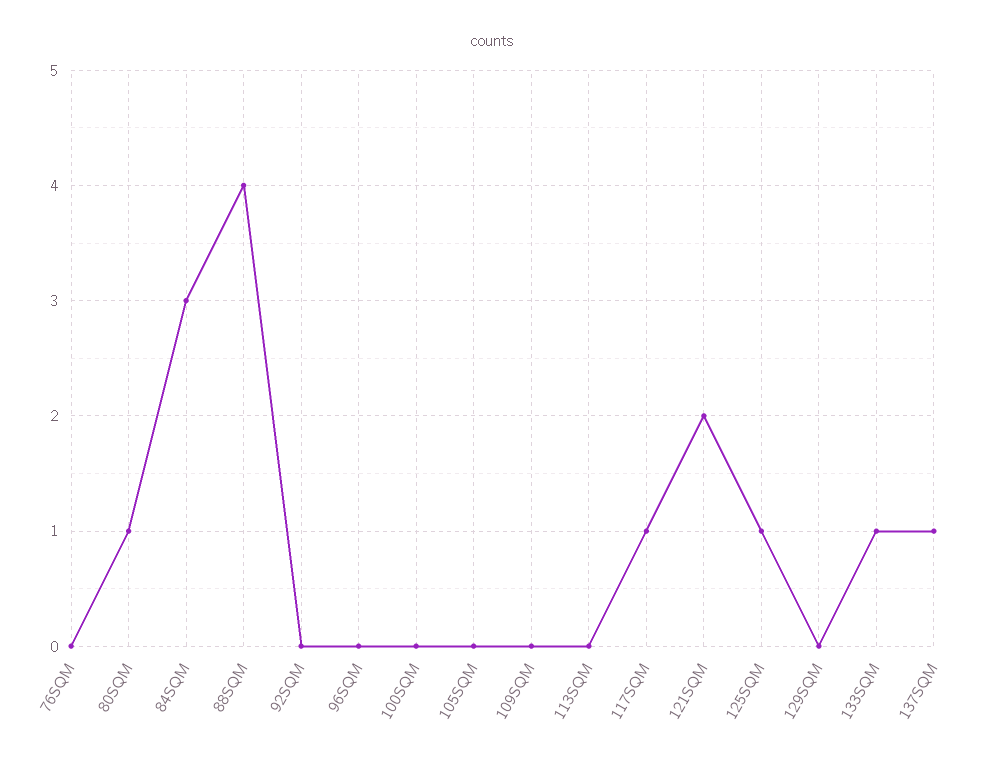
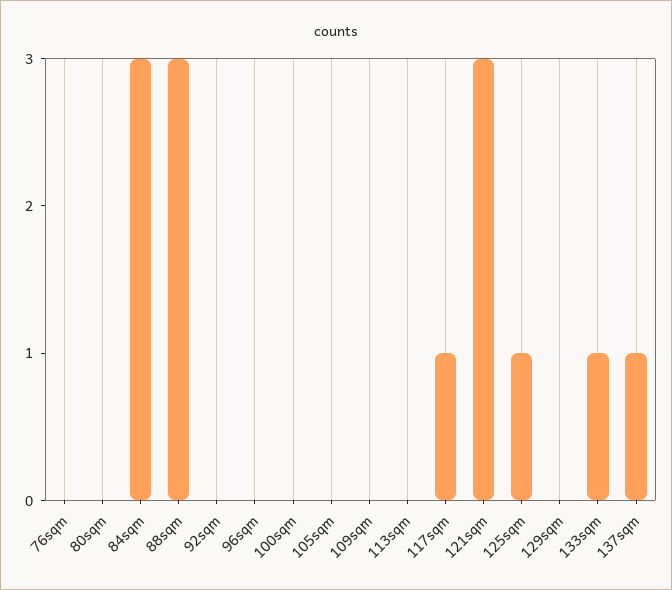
  {
    "76SQM": 0,
-   "80SQM": 1,
+   "80SQM": 0,
    "84SQM": 3,
-   "88SQM": 4,
+   "88SQM": 3,
    "92SQM": 0,
    "96SQM": 0,
    "100SQM": 0,
    "105SQM": 0,
    "109SQM": 0,
    "113SQM": 0,
    "117SQM": 1,
-   "121SQM": 2,
+   "121SQM": 3,
    "125SQM": 1,
    "129SQM": 0,
    "133SQM": 1,
    "137SQM": 1
  }

